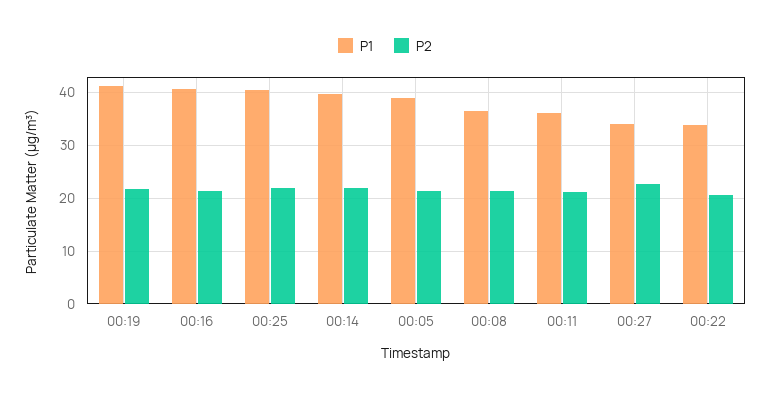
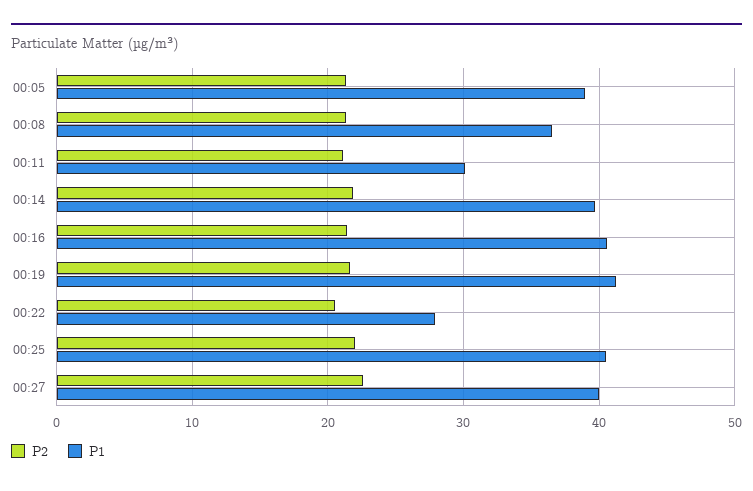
  {
    "P1": {
      "00:19": 41,
      "00:16": 41,
      "00:25": 41,
      "00:14": 40,
      "00:05": 39,
      "00:08": 37,
-     "00:11": 36,
+     "00:11": 30,
-     "00:27": 34,
+     "00:27": 40,
-     "00:22": 34
+     "00:22": 28
    },
    "P2": {
      "00:19": 22,
      "00:16": 21,
      "00:25": 22,
      "00:14": 22,
      "00:05": 21,
      "00:08": 21,
      "00:11": 21,
      "00:27": 23,
      "00:22": 21
    }
  }

